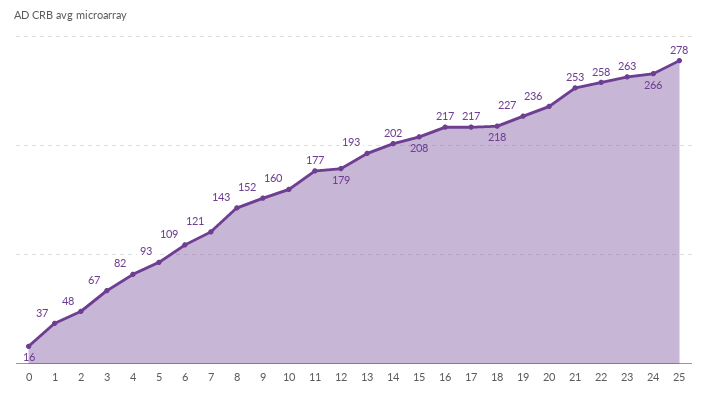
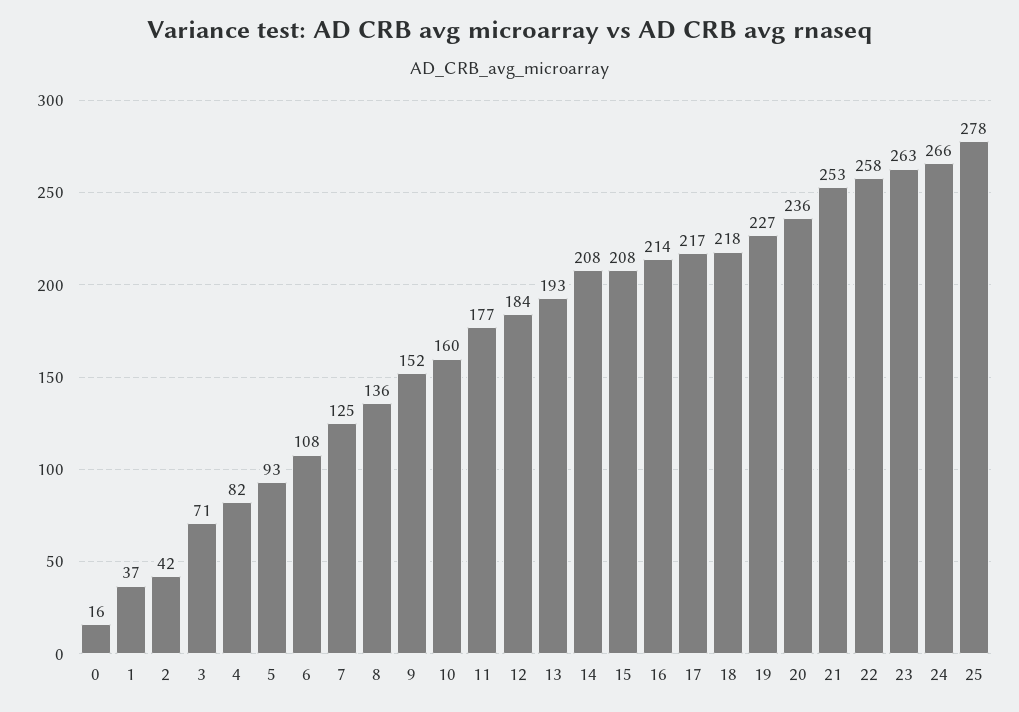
  {
    "0": 16,
    "1": 37,
-   "2": 48,
+   "2": 42,
-   "3": 67,
+   "3": 71,
    "4": 82,
    "5": 93,
-   "6": 109,
+   "6": 108,
-   "7": 121,
+   "7": 125,
-   "8": 143,
+   "8": 136,
    "9": 152,
    "10": 160,
    "11": 177,
-   "12": 179,
+   "12": 184,
    "13": 193,
-   "14": 202,
+   "14": 208,
    "15": 208,
-   "16": 217,
+   "16": 214,
    "17": 217,
    "18": 218,
    "19": 227,
    "20": 236,
    "21": 253,
    "22": 258,
    "23": 263,
    "24": 266,
    "25": 278
  }

